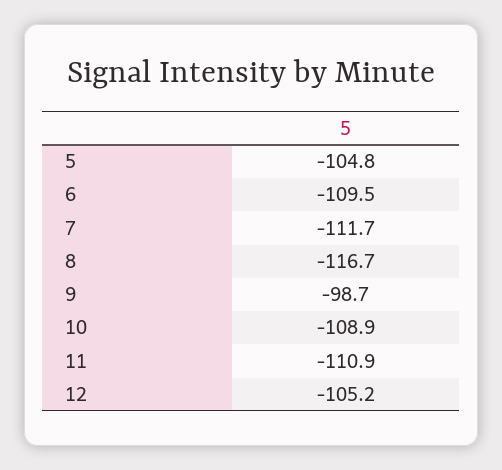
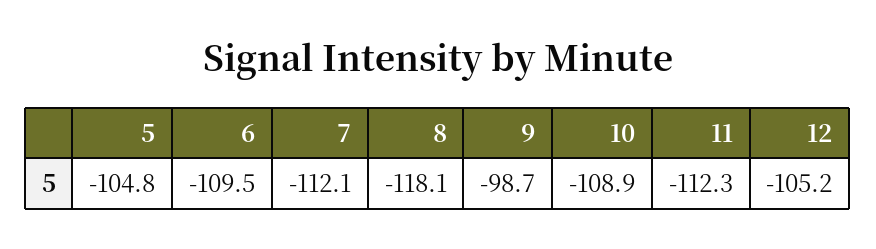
  {
    "5": -104.8,
    "6": -109.5,
-   "7": -111.7,
+   "7": -112.1,
-   "8": -116.7,
+   "8": -118.1,
    "9": -98.7,
    "10": -108.9,
-   "11": -110.9,
+   "11": -112.3,
    "12": -105.2
  }

